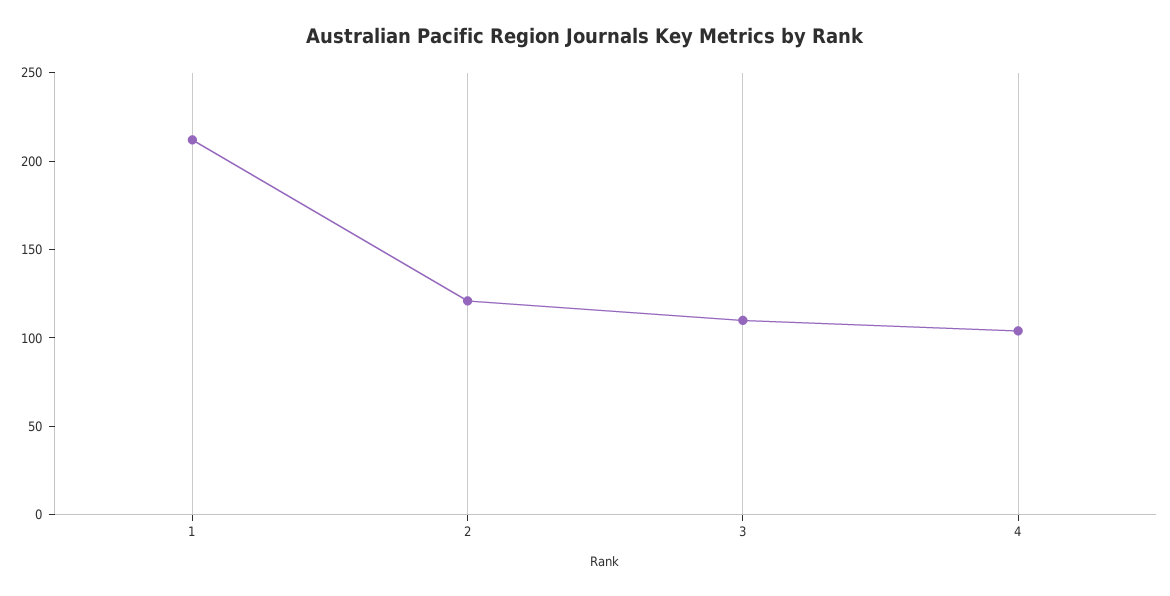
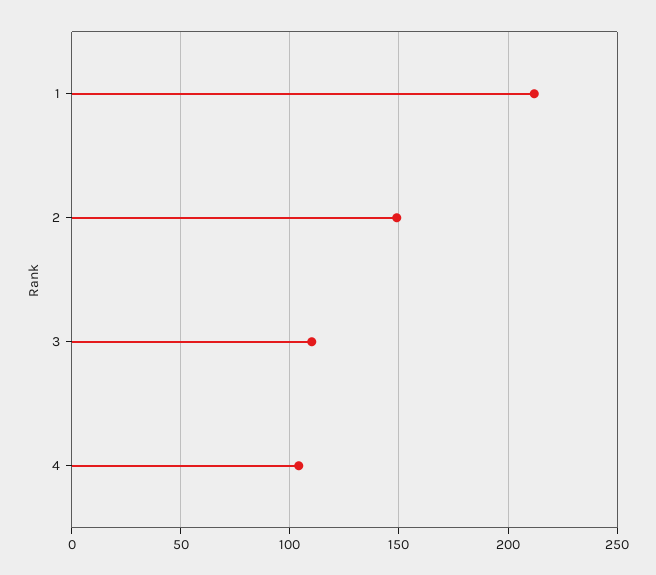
  {
    "1": 210,
-   "2": 120,
+   "2": 150,
    "3": 110,
    "4": 105
  }

